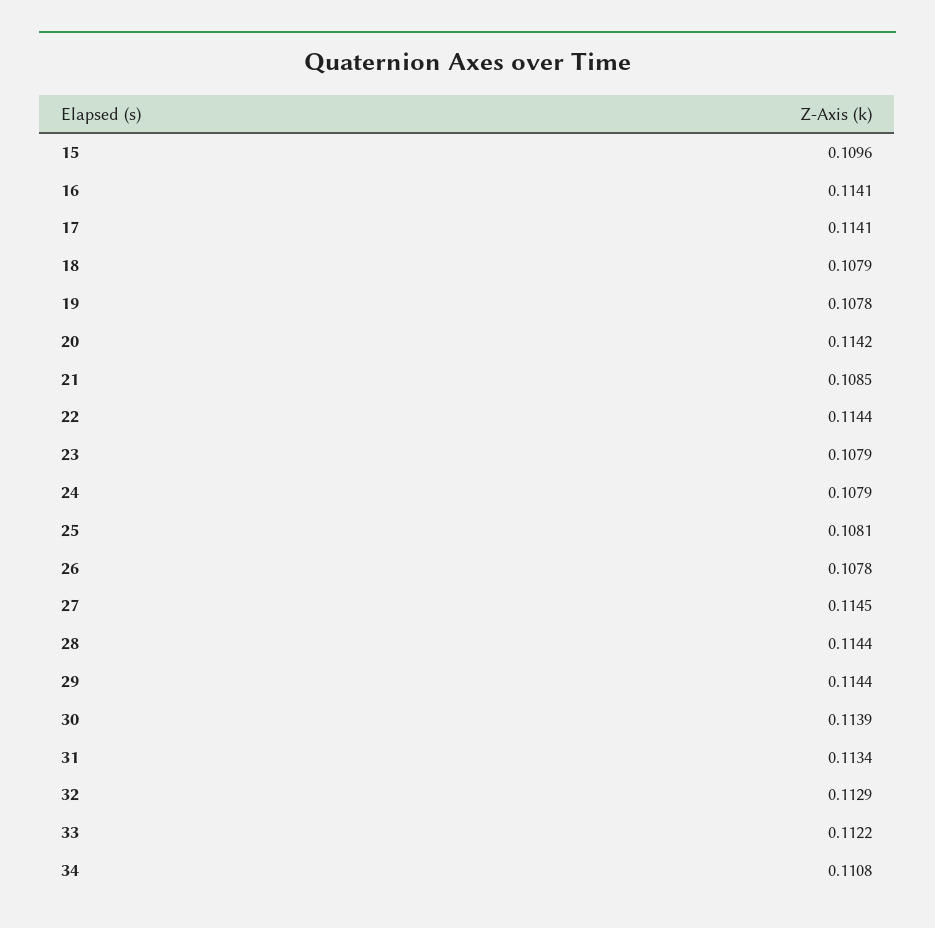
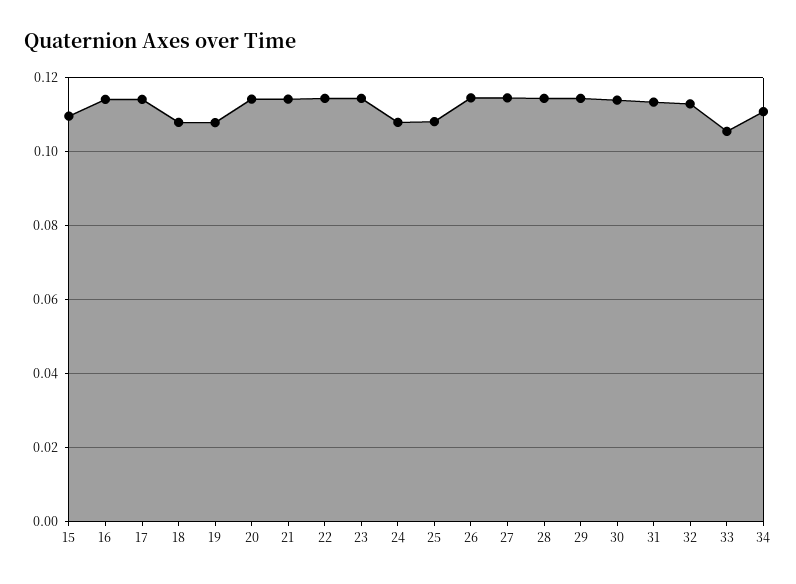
  {
    "15": 0.1096,
    "16": 0.1141,
    "17": 0.1141,
    "18": 0.1079,
    "19": 0.1078,
    "20": 0.1142,
-   "21": 0.1085,
+   "21": 0.114,
    "22": 0.1144,
-   "23": 0.1079,
+   "23": 0.114,
    "24": 0.1079,
    "25": 0.1081,
-   "26": 0.1078,
+   "26": 0.114,
    "27": 0.1145,
    "28": 0.1144,
    "29": 0.1144,
    "30": 0.1139,
    "31": 0.1134,
    "32": 0.1129,
-   "33": 0.1122,
+   "33": 0.106,
    "34": 0.1108
  }

